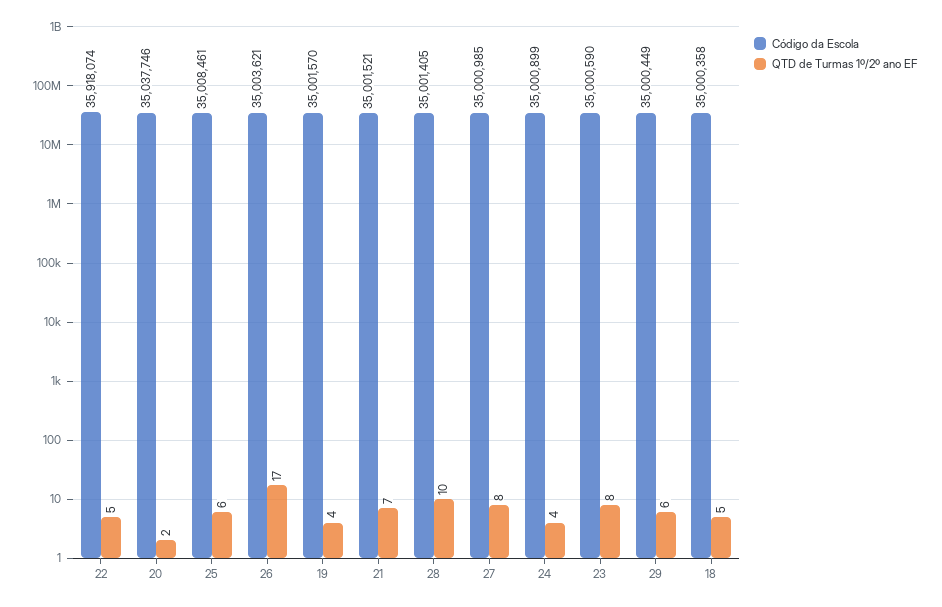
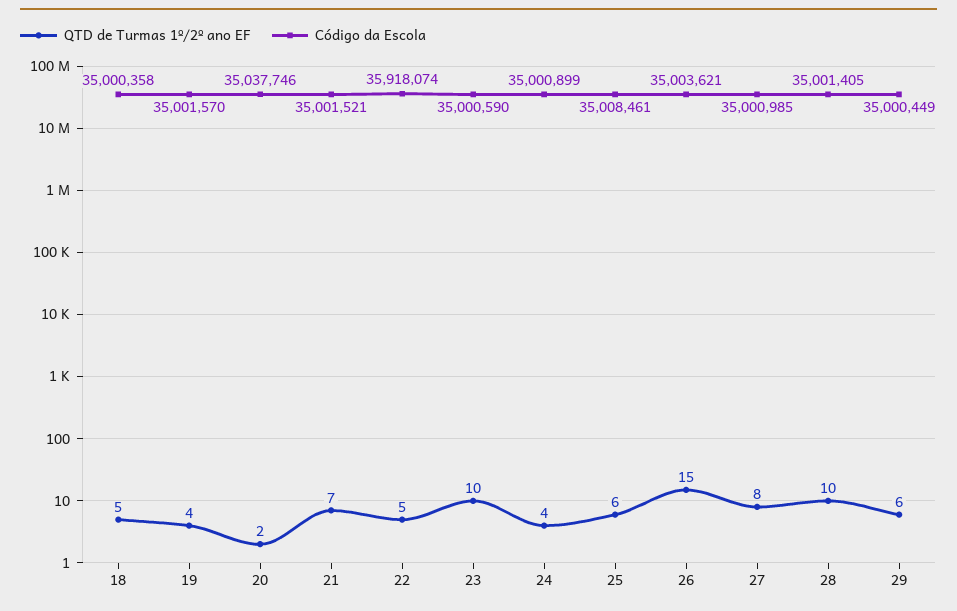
  {
    "Código da Escola": {
      "22": 35918074,
      "20": 35037746,
      "25": 35008461,
      "26": 35003621,
      "19": 35001570,
      "21": 35001521,
      "28": 35001405,
      "27": 35000985,
      "24": 35000899,
      "23": 35000590,
      "29": 35000449,
      "18": 35000358
    },
    "QTD de Turmas 1º/2º ano EF": {
      "22": 5,
      "20": 2,
      "25": 6,
-     "26": 17,
+     "26": 15,
      "19": 4,
      "21": 7,
      "28": 10,
      "27": 8,
      "24": 4,
-     "23": 8,
+     "23": 10,
      "29": 6,
      "18": 5
    }
  }

